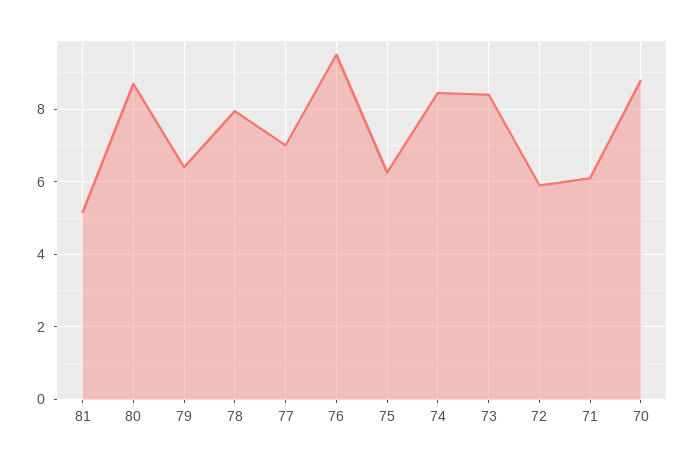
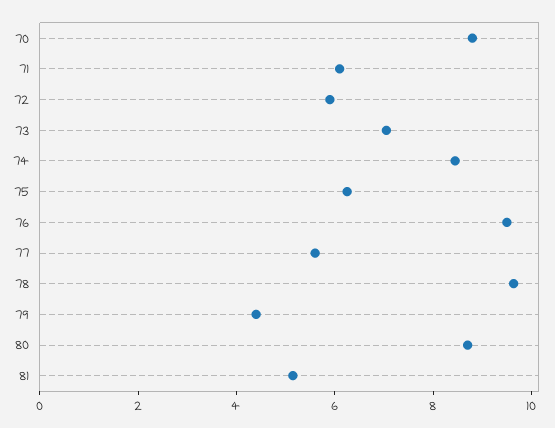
  {
    "81": 5.2,
    "80": 8.8,
-   "79": 6.4,
+   "79": 4.5,
-   "78": 8,
+   "78": 9.5,
-   "77": 7,
+   "77": 5.5,
    "76": 9.6,
    "75": 6.2,
    "74": 8.4,
-   "73": 8.4,
+   "73": 7,
    "72": 6,
    "71": 6.2,
    "70": 8.8
  }

